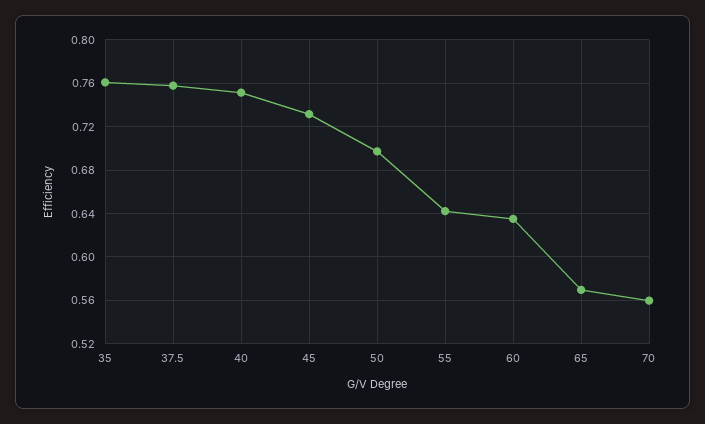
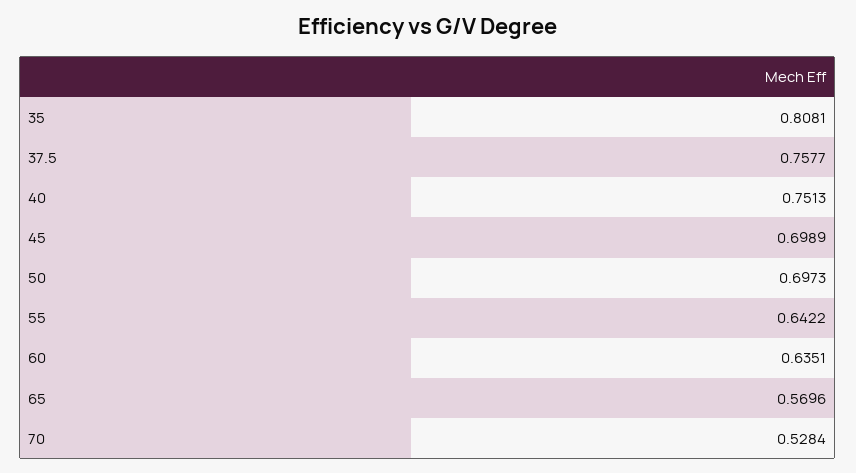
  {
-   "35": 0.76,
+   "35": 0.8081,
    "37.5": 0.7577,
    "40": 0.7513,
-   "45": 0.73,
+   "45": 0.6989,
    "50": 0.6973,
    "55": 0.6422,
    "60": 0.6351,
    "65": 0.5696,
-   "70": 0.56
+   "70": 0.5284
  }

